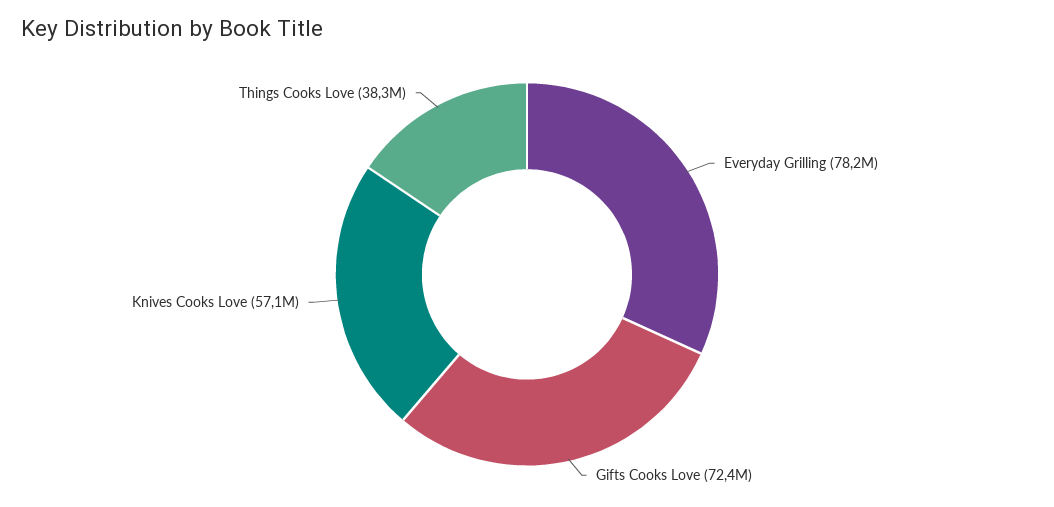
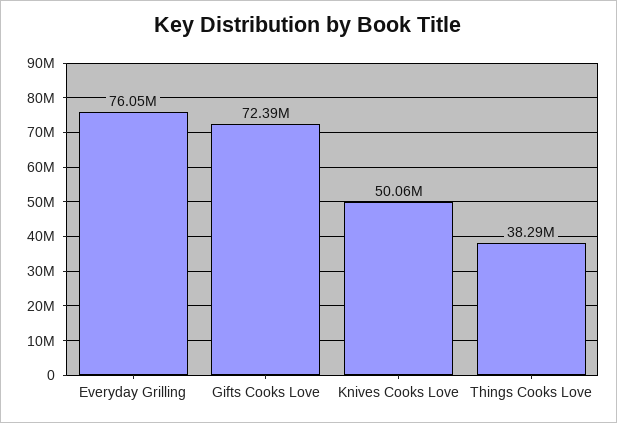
  {
-   "Everyday Grilling": 78200000,
+   "Everyday Grilling": 76050000,
    "Gifts Cooks Love": 72390000,
-   "Knives Cooks Love": 57100000,
+   "Knives Cooks Love": 50060000,
    "Things Cooks Love": 38290000
  }

